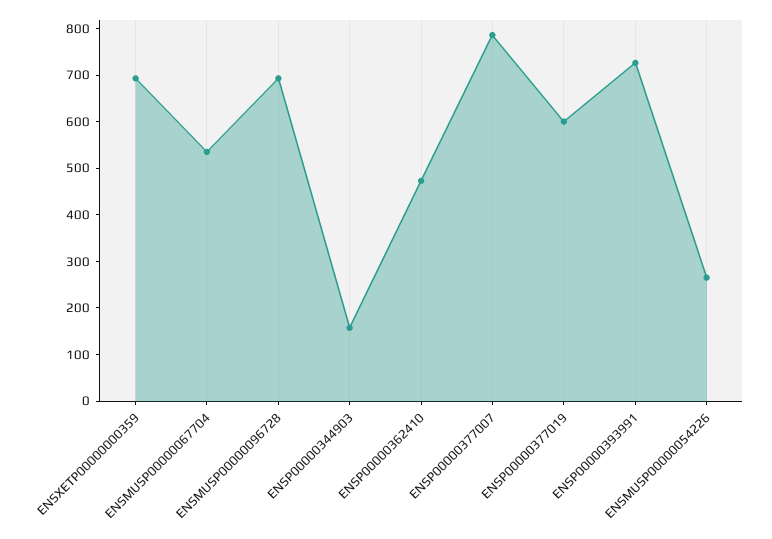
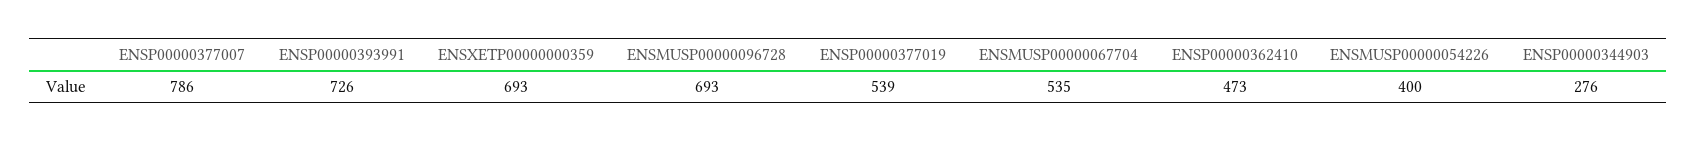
  {
    "ENSXETP00000000359": 693,
    "ENSMUSP00000067704": 535,
    "ENSMUSP00000096728": 693,
-   "ENSP00000344903": 160,
+   "ENSP00000344903": 276,
    "ENSP00000362410": 473,
    "ENSP00000377007": 786,
-   "ENSP00000377019": 600,
+   "ENSP00000377019": 539,
    "ENSP00000393991": 726,
-   "ENSMUSP00000054226": 260
+   "ENSMUSP00000054226": 400
  }

